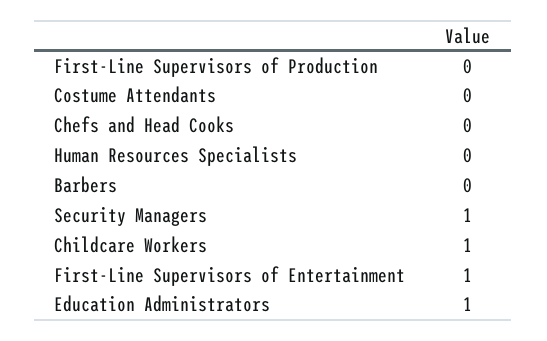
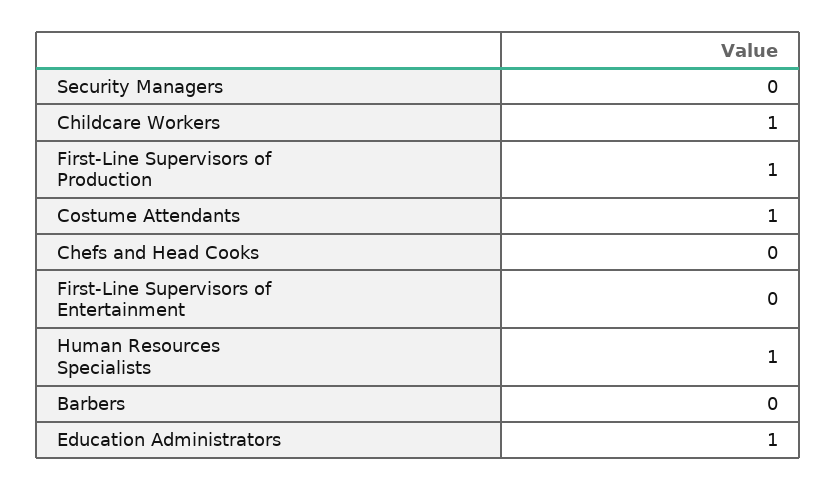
  {
-   "First-Line Supervisors of Production": 0,
+   "First-Line Supervisors of Production": 1,
-   "Costume Attendants": 0,
+   "Costume Attendants": 1,
    "Chefs and Head Cooks": 0,
-   "Human Resources Specialists": 0,
+   "Human Resources Specialists": 1,
    "Barbers": 0,
-   "Security Managers": 1,
+   "Security Managers": 0,
    "Childcare Workers": 1,
-   "First-Line Supervisors of Entertainment": 1,
+   "First-Line Supervisors of Entertainment": 0,
    "Education Administrators": 1
  }

